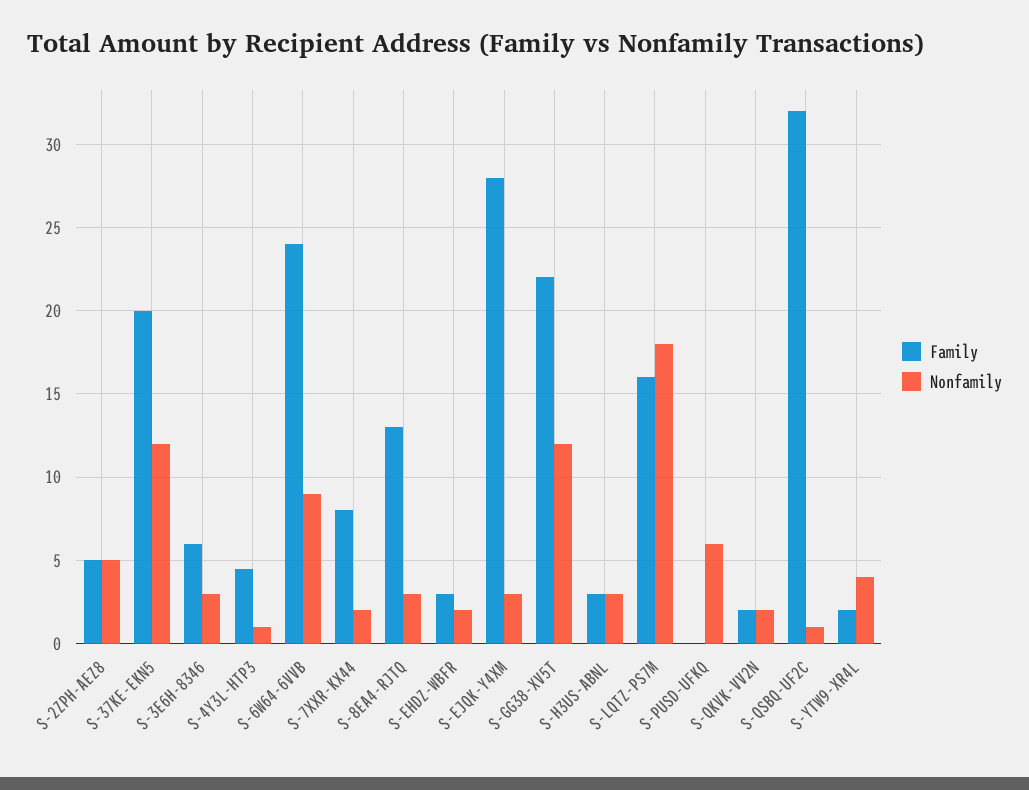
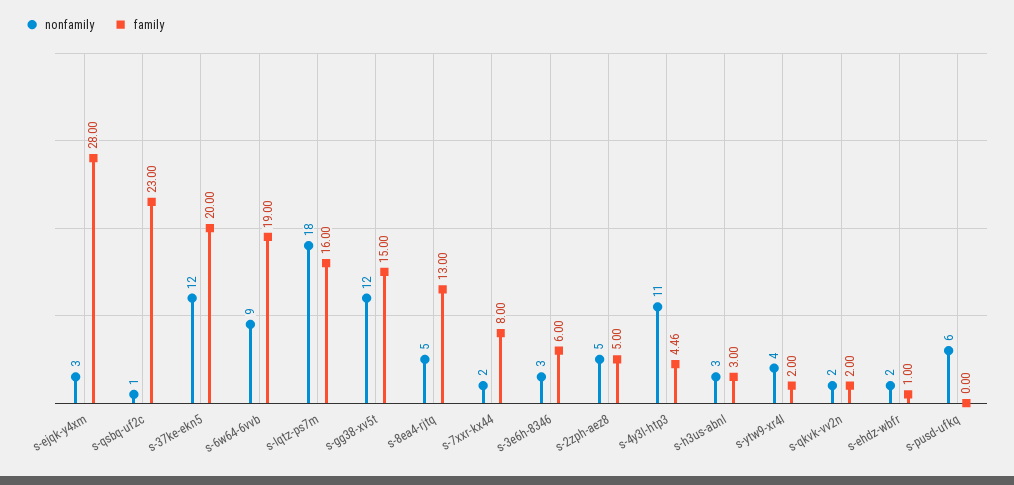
  {
    "Family": {
      "S-2ZPH-AEZ8": 5,
      "S-37KE-EKN5": 20,
      "S-3E6H-8346": 6,
      "S-4Y3L-HTP3": 4.46,
-     "S-6W64-6VVB": 24,
+     "S-6W64-6VVB": 19,
      "S-7XXR-KX44": 8,
      "S-8EA4-RJTQ": 13,
-     "S-EHDZ-WBFR": 3,
+     "S-EHDZ-WBFR": 1,
      "S-EJQK-Y4XM": 28,
-     "S-GG38-XV5T": 22,
+     "S-GG38-XV5T": 15,
      "S-H3US-ABNL": 3,
      "S-LQTZ-PS7M": 16,
      "S-PUSD-UFKQ": 0,
      "S-QKVK-VV2N": 2,
-     "S-QSBQ-UF2C": 32,
+     "S-QSBQ-UF2C": 23,
      "S-YTW9-XR4L": 2
    },
    "Nonfamily": {
      "S-2ZPH-AEZ8": 5,
      "S-37KE-EKN5": 12,
      "S-3E6H-8346": 3,
-     "S-4Y3L-HTP3": 1,
+     "S-4Y3L-HTP3": 11,
      "S-6W64-6VVB": 9,
      "S-7XXR-KX44": 2,
-     "S-8EA4-RJTQ": 3,
+     "S-8EA4-RJTQ": 5,
      "S-EHDZ-WBFR": 2,
      "S-EJQK-Y4XM": 3,
      "S-GG38-XV5T": 12,
      "S-H3US-ABNL": 3,
      "S-LQTZ-PS7M": 18,
      "S-PUSD-UFKQ": 6,
      "S-QKVK-VV2N": 2,
      "S-QSBQ-UF2C": 1,
      "S-YTW9-XR4L": 4
    }
  }

